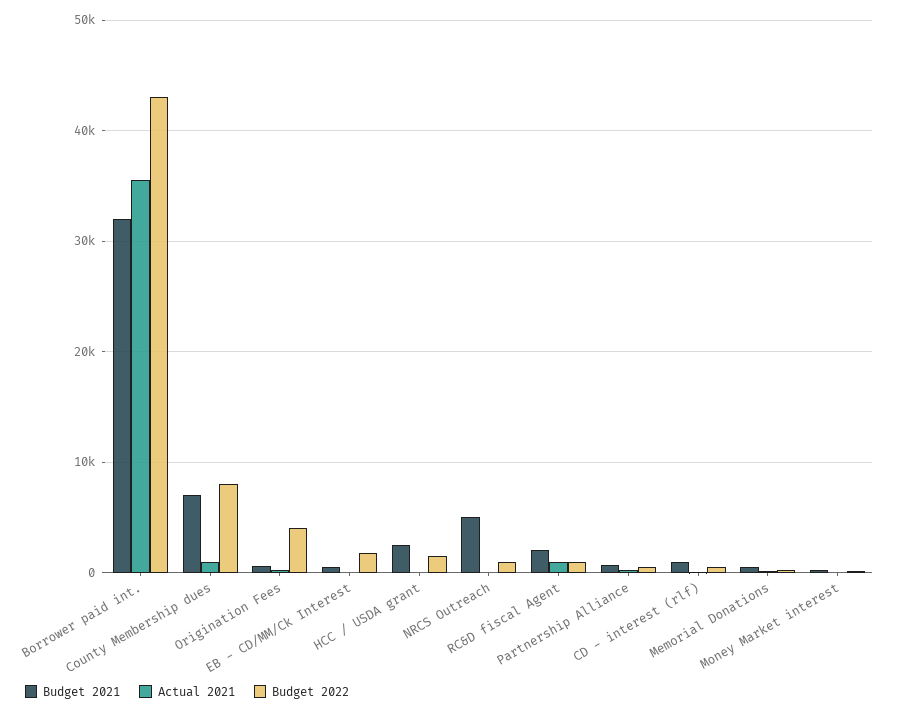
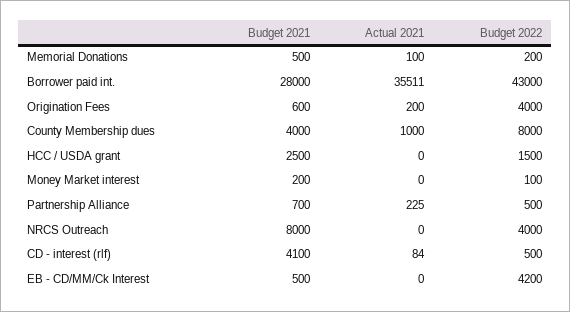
  {
    "Budget 2021": {
-     "Borrower paid int.": 32000,
+     "Borrower paid int.": 28000,
-     "County Membership dues": 7000,
+     "County Membership dues": 4000,
      "Origination Fees": 600,
      "EB - CD/MM/Ck Interest": 500,
      "HCC / USDA grant": 2500,
-     "NRCS Outreach": 5000,
+     "NRCS Outreach": 8000,
-     "RC&D fiscal Agent": 2000,
      "Partnership Alliance": 700,
-     "CD - interest (rlf)": 1000,
+     "CD - interest (rlf)": 4100,
      "Memorial Donations": 500,
      "Money Market interest": 200
    },
    "Actual 2021": {
      "Borrower paid int.": 35511,
      "County Membership dues": 1000,
      "Origination Fees": 200,
      "EB - CD/MM/Ck Interest": 0,
      "HCC / USDA grant": 0,
      "NRCS Outreach": 0,
-     "RC&D fiscal Agent": 1000,
      "Partnership Alliance": 225,
      "CD - interest (rlf)": 84,
      "Memorial Donations": 100,
      "Money Market interest": 0
    },
    "Budget 2022": {
      "Borrower paid int.": 43000,
      "County Membership dues": 8000,
      "Origination Fees": 4000,
-     "EB - CD/MM/Ck Interest": 2000,
+     "EB - CD/MM/Ck Interest": 4200,
      "HCC / USDA grant": 1500,
-     "NRCS Outreach": 1000,
+     "NRCS Outreach": 4000,
-     "RC&D fiscal Agent": 1000,
      "Partnership Alliance": 500,
      "CD - interest (rlf)": 500,
      "Memorial Donations": 200,
      "Money Market interest": 100
    }
  }

